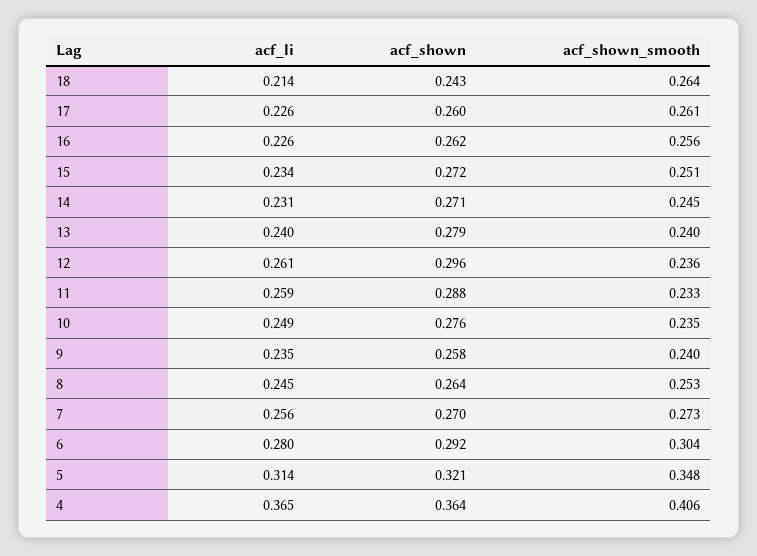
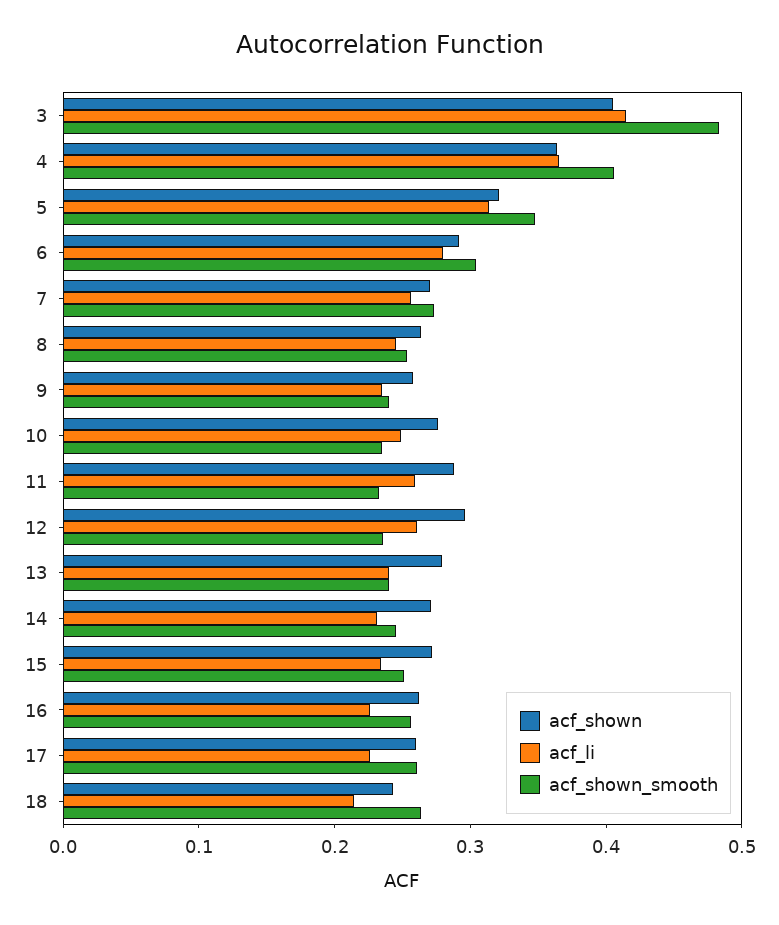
  {
    "acf_li": {
      "18": 0.214,
      "17": 0.226,
      "16": 0.226,
      "15": 0.234,
      "14": 0.231,
      "13": 0.24,
      "12": 0.261,
      "11": 0.259,
      "10": 0.249,
      "9": 0.235,
      "8": 0.245,
      "7": 0.256,
      "6": 0.28,
      "5": 0.314,
-     "4": 0.365
+     "4": 0.365,
+     "3": 0.42
    },
    "acf_shown": {
      "18": 0.243,
      "17": 0.26,
      "16": 0.262,
      "15": 0.272,
      "14": 0.271,
      "13": 0.279,
      "12": 0.296,
      "11": 0.288,
      "10": 0.276,
      "9": 0.258,
      "8": 0.264,
      "7": 0.27,
      "6": 0.292,
      "5": 0.321,
-     "4": 0.364
+     "4": 0.364,
+     "3": 0.4
    },
    "acf_shown_smooth": {
      "18": 0.264,
      "17": 0.261,
      "16": 0.256,
      "15": 0.251,
      "14": 0.245,
      "13": 0.24,
      "12": 0.236,
      "11": 0.233,
      "10": 0.235,
      "9": 0.24,
      "8": 0.253,
      "7": 0.273,
      "6": 0.304,
      "5": 0.348,
-     "4": 0.406
+     "4": 0.406,
+     "3": 0.48
    }
  }

